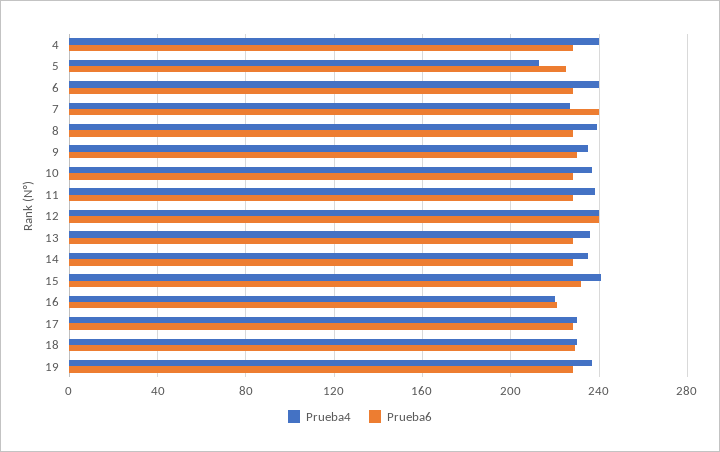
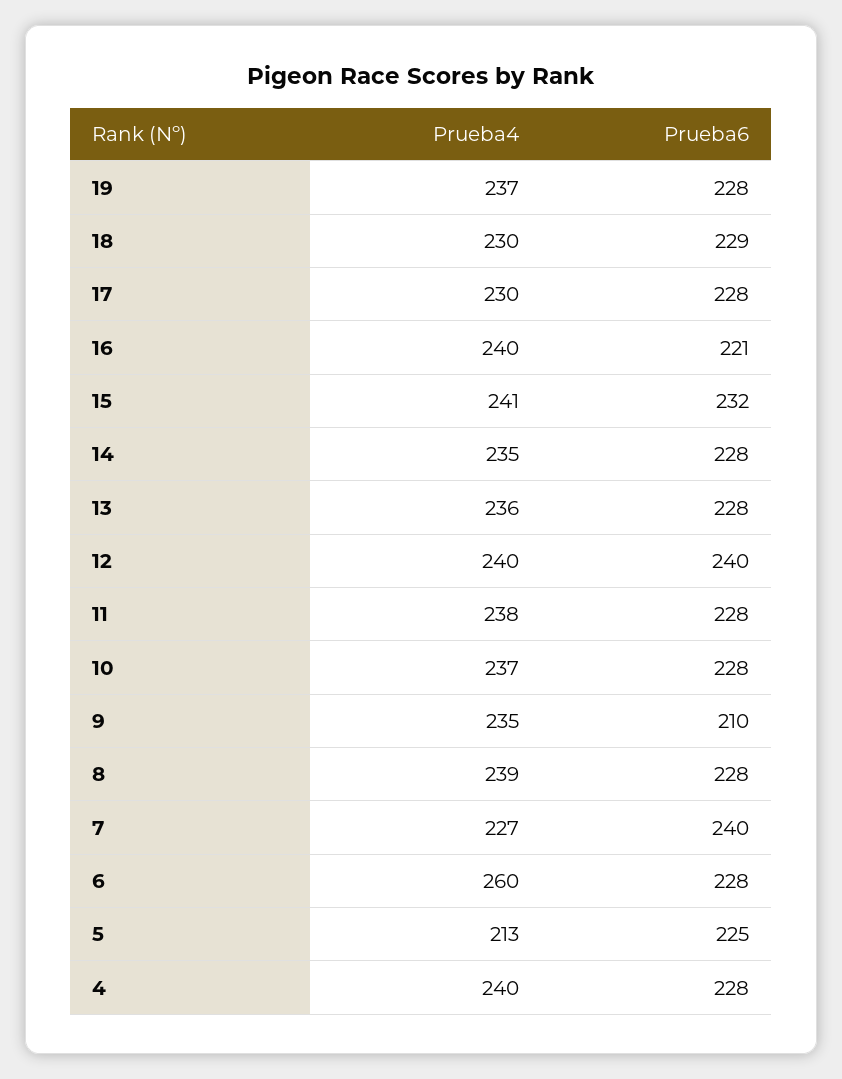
  {
    "Prueba4": {
      "4": 240,
      "5": 213,
-     "6": 240,
+     "6": 260,
      "7": 227,
      "8": 239,
      "9": 235,
      "10": 237,
      "11": 238,
      "12": 240,
      "13": 236,
      "14": 235,
      "15": 241,
-     "16": 220,
+     "16": 240,
      "17": 230,
      "18": 230,
      "19": 237
    },
    "Prueba6": {
      "4": 228,
      "5": 225,
      "6": 228,
      "7": 240,
      "8": 228,
-     "9": 230,
+     "9": 210,
      "10": 228,
      "11": 228,
      "12": 240,
      "13": 228,
      "14": 228,
      "15": 232,
      "16": 221,
      "17": 228,
      "18": 229,
      "19": 228
    }
  }

